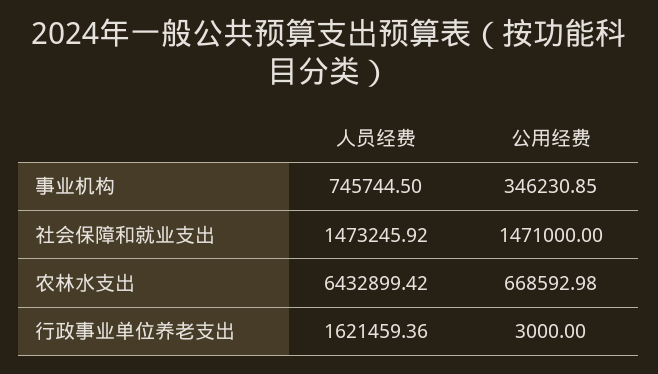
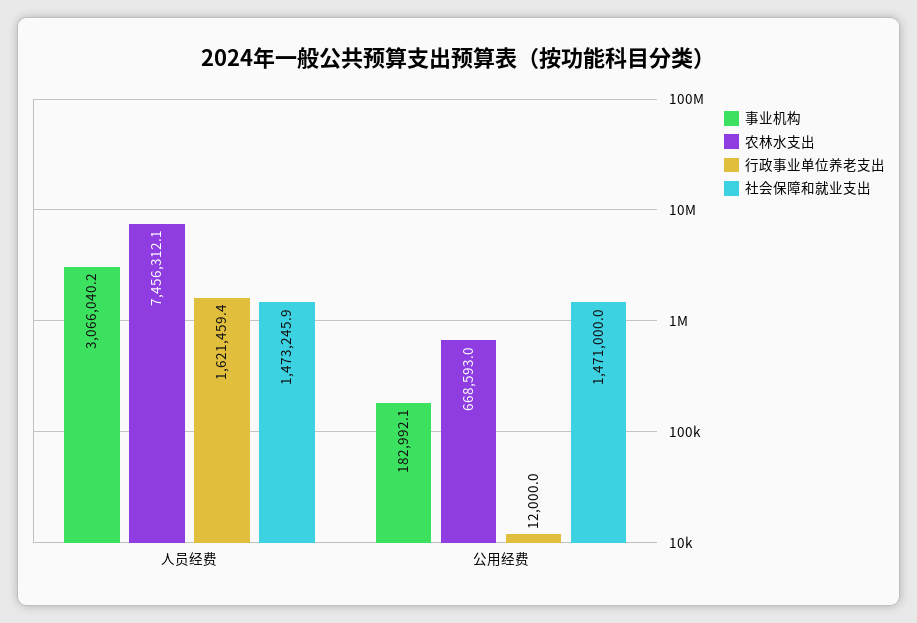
  {
    "事业机构": {
-     "人员经费": 745744.5,
+     "人员经费": 3066040.2,
-     "公用经费": 346230.85
+     "公用经费": 182992.1
    },
    "社会保障和就业支出": {
      "人员经费": 1473245.92,
      "公用经费": 1471000
    },
    "农林水支出": {
-     "人员经费": 6432899.42,
+     "人员经费": 7456312.1,
      "公用经费": 668592.98
    },
    "行政事业单位养老支出": {
      "人员经费": 1621459.36,
-     "公用经费": 3000
+     "公用经费": 12000
    }
  }

